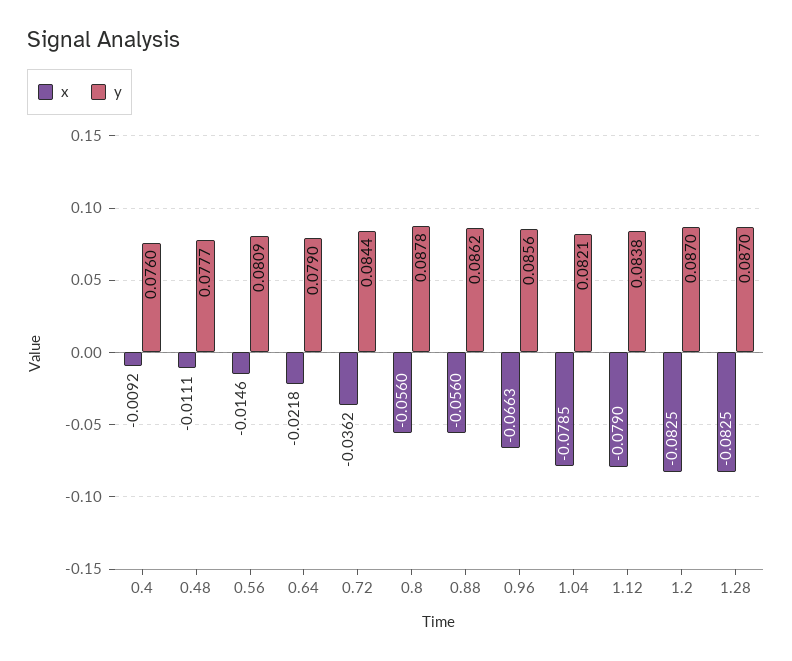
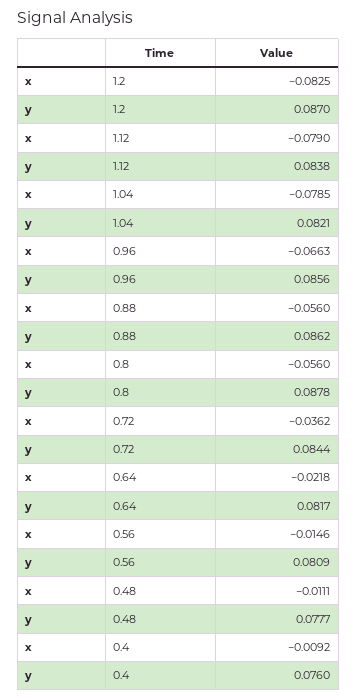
  {
    "x": {
      "0.4": -0.0092,
      "0.48": -0.0111,
      "0.56": -0.0146,
      "0.64": -0.0218,
      "0.72": -0.0362,
      "0.8": -0.056,
      "0.88": -0.056,
      "0.96": -0.0663,
      "1.04": -0.0785,
      "1.12": -0.079,
-     "1.2": -0.0825,
+     "1.2": -0.0825
-     "1.28": -0.0825
    },
    "y": {
      "0.4": 0.076,
      "0.48": 0.0777,
      "0.56": 0.0809,
-     "0.64": 0.079,
+     "0.64": 0.0817,
      "0.72": 0.0844,
      "0.8": 0.0878,
      "0.88": 0.0862,
      "0.96": 0.0856,
      "1.04": 0.0821,
      "1.12": 0.0838,
-     "1.2": 0.087,
+     "1.2": 0.087
-     "1.28": 0.087
    }
  }

